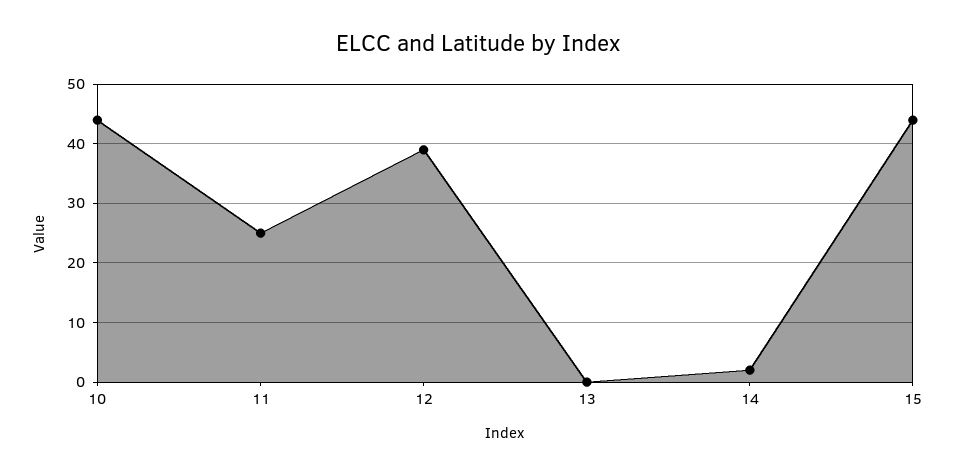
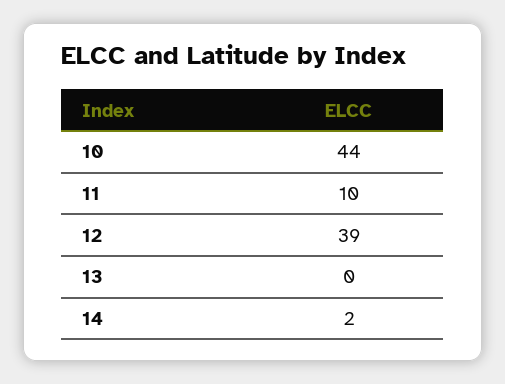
  {
    "10": 44,
-   "11": 25,
+   "11": 10,
    "12": 39,
    "13": 0,
-   "14": 2,
+   "14": 2
-   "15": 45
  }

